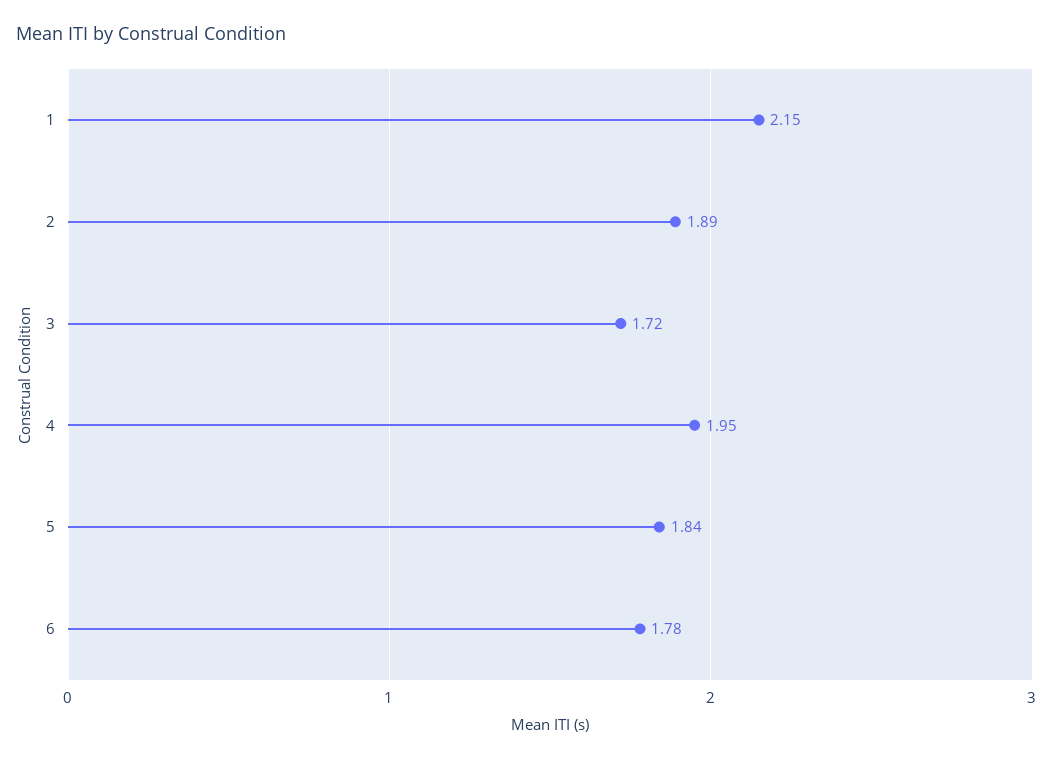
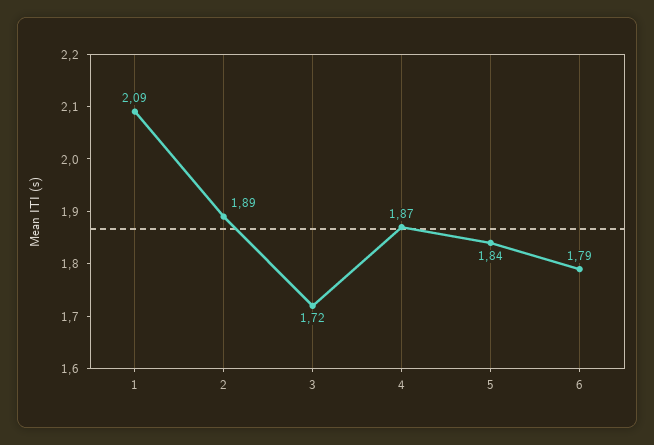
  {
-   "1": 2.15,
+   "1": 2.09,
    "2": 1.89,
    "3": 1.72,
-   "4": 1.95,
+   "4": 1.87,
    "5": 1.84,
-   "6": 1.78
+   "6": 1.79
  }

